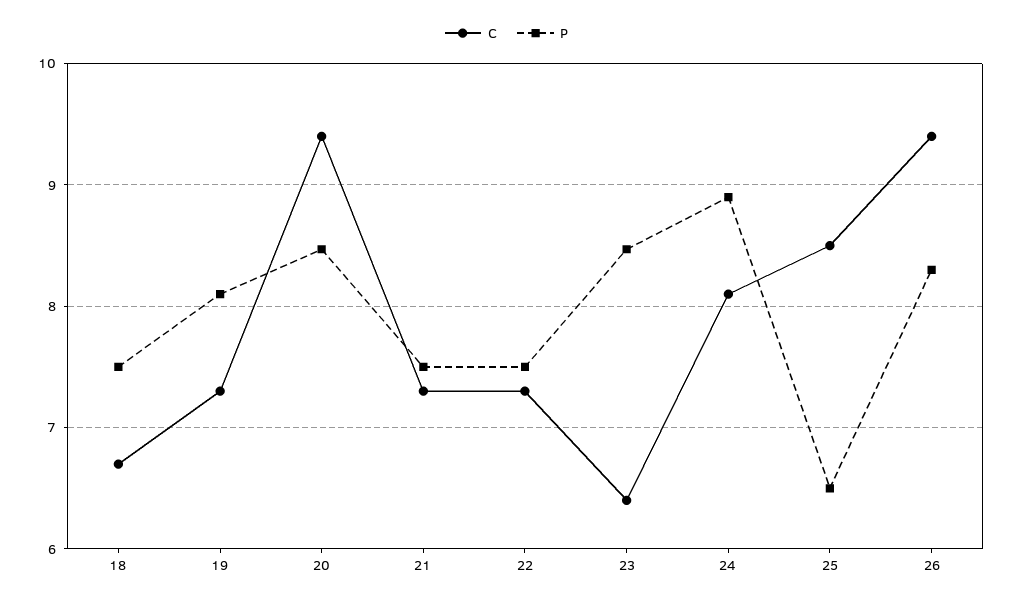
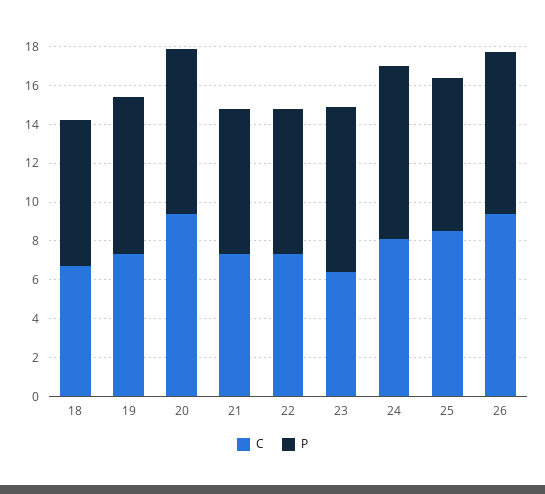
  {
    "C": {
      "18": 6.7,
      "19": 7.3,
      "20": 9.4,
      "21": 7.3,
      "22": 7.3,
      "23": 6.4,
      "24": 8.1,
      "25": 8.5,
      "26": 9.4
    },
    "P": {
      "18": 7.5,
      "19": 8.1,
      "20": 8.5,
      "21": 7.5,
      "22": 7.5,
      "23": 8.5,
      "24": 8.9,
-     "25": 6.5,
+     "25": 8,
      "26": 8.3
    }
  }

